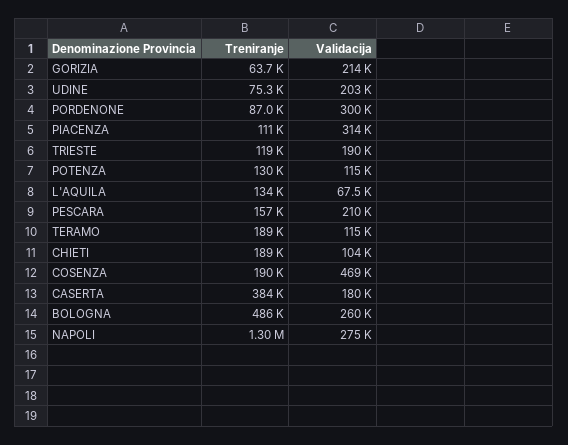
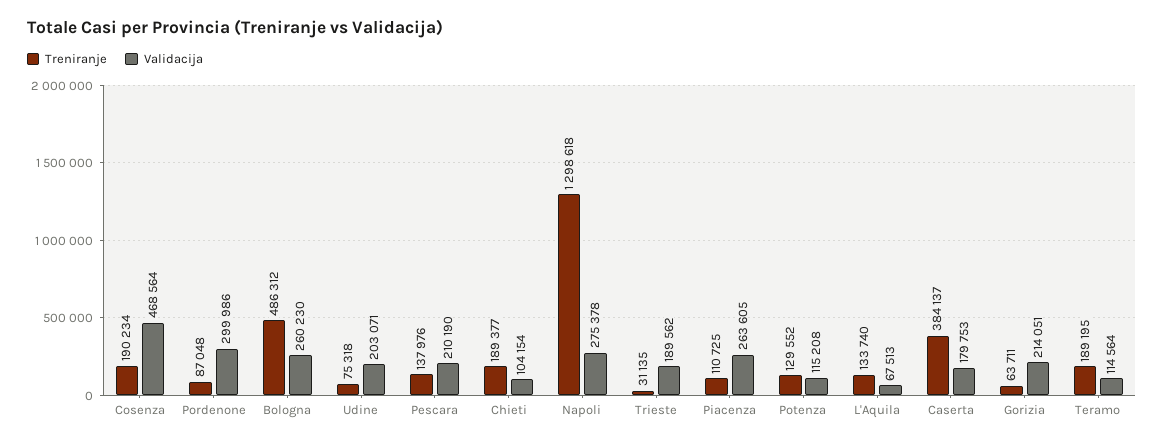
  {
    "Treniranje": {
      "GORIZIA": 63711,
      "UDINE": 75318,
      "PORDENONE": 87048,
      "PIACENZA": 110725,
-     "TRIESTE": 119000,
+     "TRIESTE": 31135,
      "POTENZA": 129552,
      "L'AQUILA": 133740,
-     "PESCARA": 157000,
+     "PESCARA": 137976,
      "TERAMO": 189195,
      "CHIETI": 189377,
      "COSENZA": 190234,
      "CASERTA": 384137,
      "BOLOGNA": 486312,
      "NAPOLI": 1298618
    },
    "Validacija": {
      "GORIZIA": 214051,
      "UDINE": 203071,
      "PORDENONE": 299986,
-     "PIACENZA": 314000,
+     "PIACENZA": 263605,
      "TRIESTE": 189562,
      "POTENZA": 115208,
      "L'AQUILA": 67513,
      "PESCARA": 210190,
      "TERAMO": 114564,
      "CHIETI": 104154,
      "COSENZA": 468564,
      "CASERTA": 179753,
      "BOLOGNA": 260230,
      "NAPOLI": 275378
    }
  }

